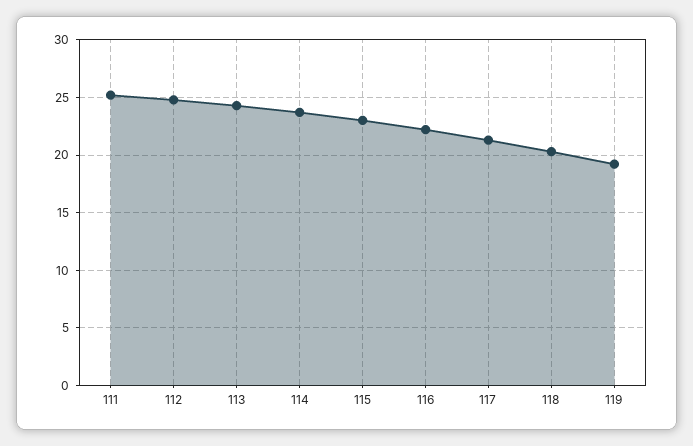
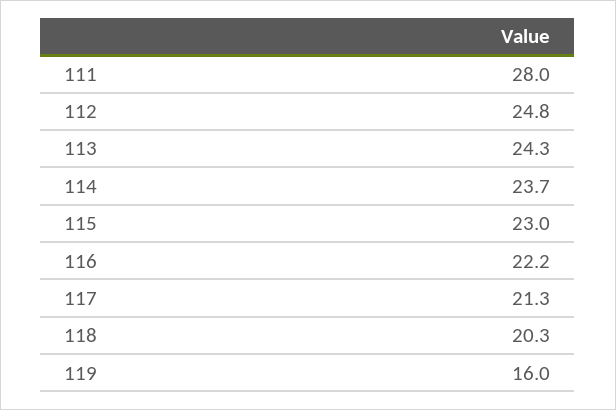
  {
-   "111": 25,
+   "111": 28,
    "112": 24.8,
    "113": 24.3,
    "114": 23.7,
    "115": 23,
    "116": 22.2,
    "117": 21.3,
    "118": 20.3,
-   "119": 19
+   "119": 16
  }

